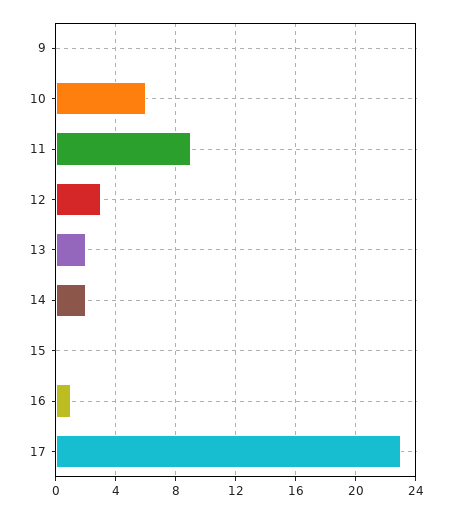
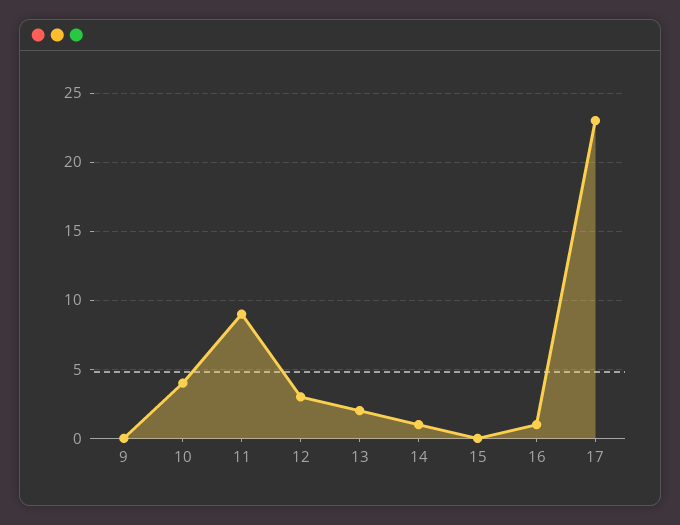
  {
    "9": 0,
-   "10": 6,
+   "10": 4,
    "11": 9,
    "12": 3,
    "13": 2,
-   "14": 2,
+   "14": 1,
    "15": 0,
    "16": 1,
    "17": 23
  }

